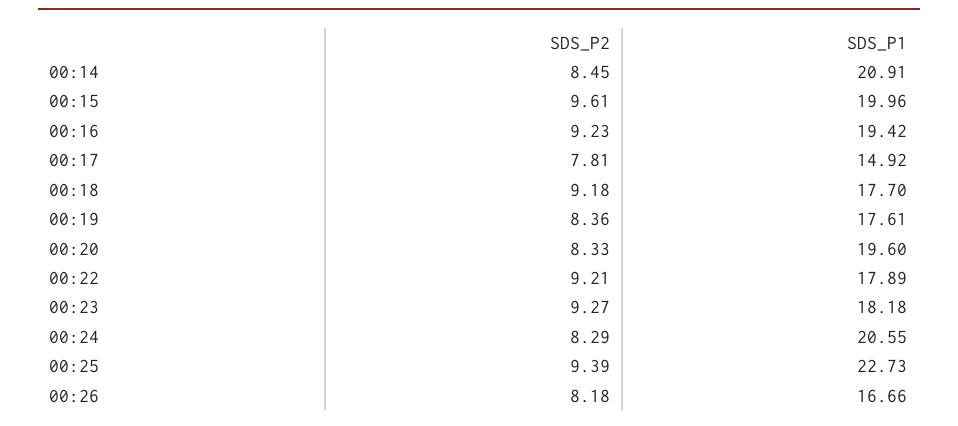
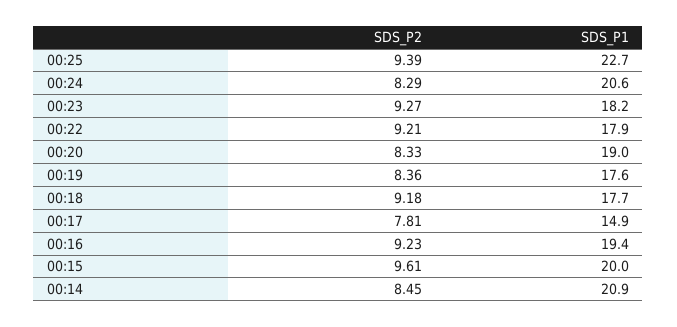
  {
    "SDS_P2": {
      "00:14": 8.45,
      "00:15": 9.61,
      "00:16": 9.23,
      "00:17": 7.81,
      "00:18": 9.18,
      "00:19": 8.36,
      "00:20": 8.33,
      "00:22": 9.21,
      "00:23": 9.27,
      "00:24": 8.29,
-     "00:25": 9.39,
+     "00:25": 9.39
-     "00:26": 8.18
    },
    "SDS_P1": {
      "00:14": 20.91,
      "00:15": 19.96,
      "00:16": 19.42,
      "00:17": 14.92,
      "00:18": 17.7,
      "00:19": 17.61,
-     "00:20": 19.6,
+     "00:20": 19,
      "00:22": 17.89,
      "00:23": 18.18,
      "00:24": 20.55,
-     "00:25": 22.73,
+     "00:25": 22.73
-     "00:26": 16.66
    }
  }

